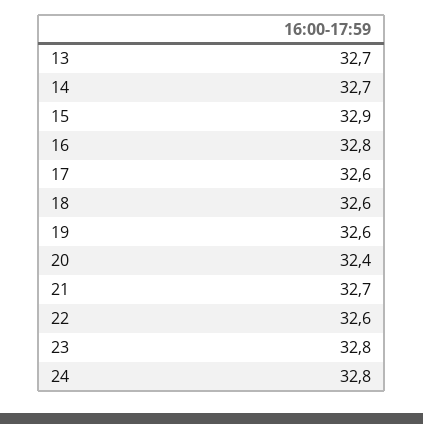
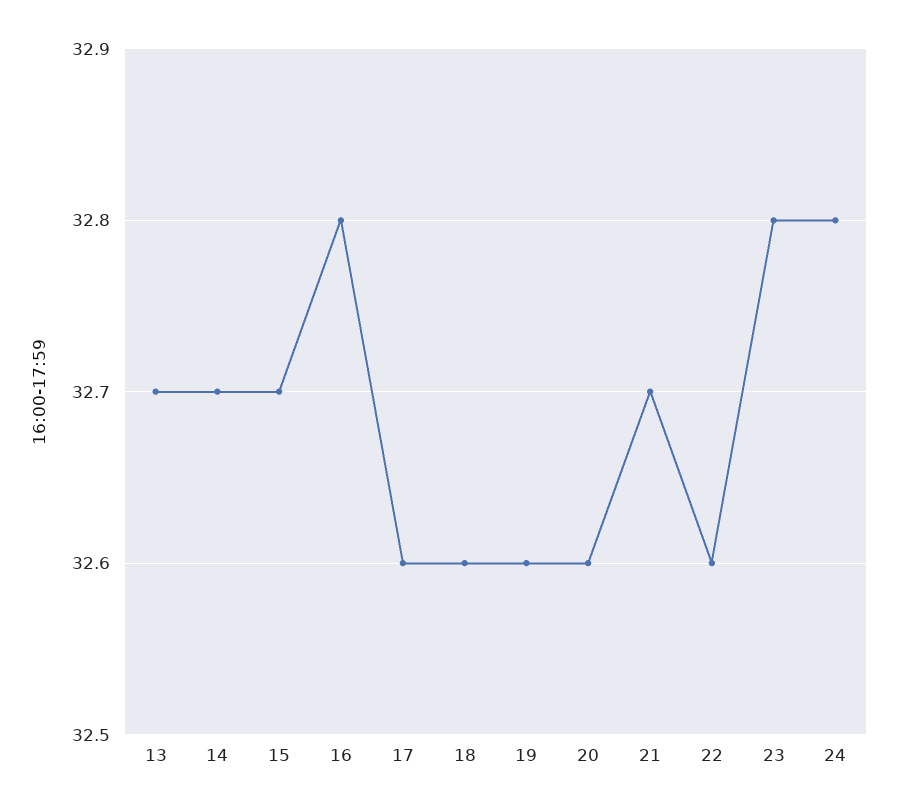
  {
    "13": 32.7,
    "14": 32.7,
-   "15": 32.9,
+   "15": 32.7,
    "16": 32.8,
    "17": 32.6,
    "18": 32.6,
    "19": 32.6,
-   "20": 32.4,
+   "20": 32.6,
    "21": 32.7,
    "22": 32.6,
    "23": 32.8,
    "24": 32.8
  }

